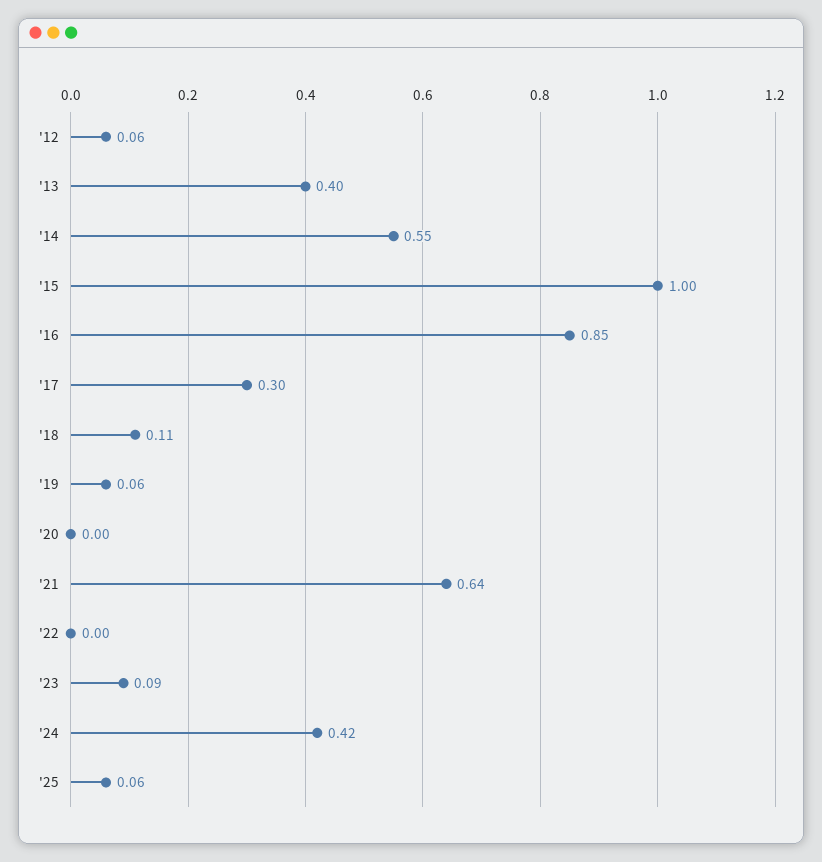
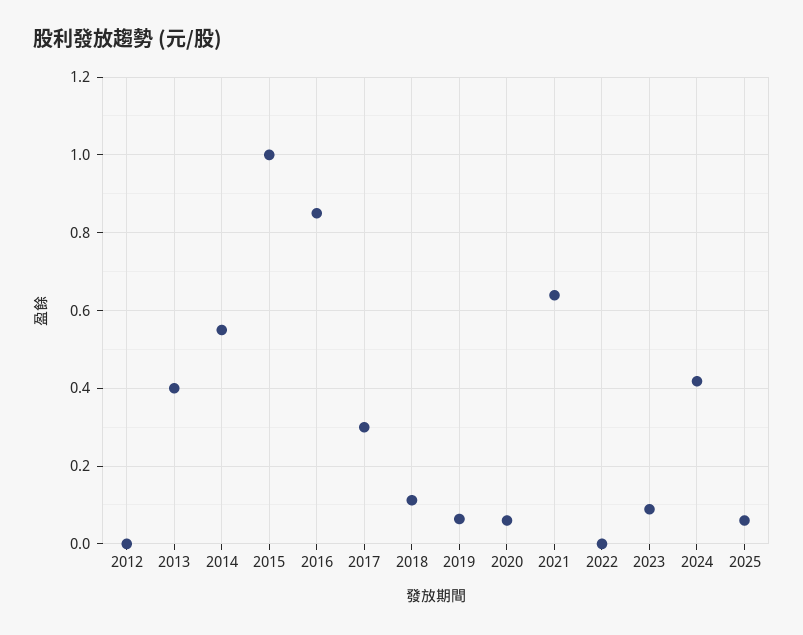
  {
-   "'12": 0.06,
+   "'12": 0,
    "'13": 0.4,
    "'14": 0.55,
    "'15": 1,
    "'16": 0.85,
    "'17": 0.3,
    "'18": 0.11,
    "'19": 0.06,
-   "'20": 0,
+   "'20": 0.06,
    "'21": 0.64,
    "'22": 0,
    "'23": 0.09,
    "'24": 0.42,
    "'25": 0.06
  }

